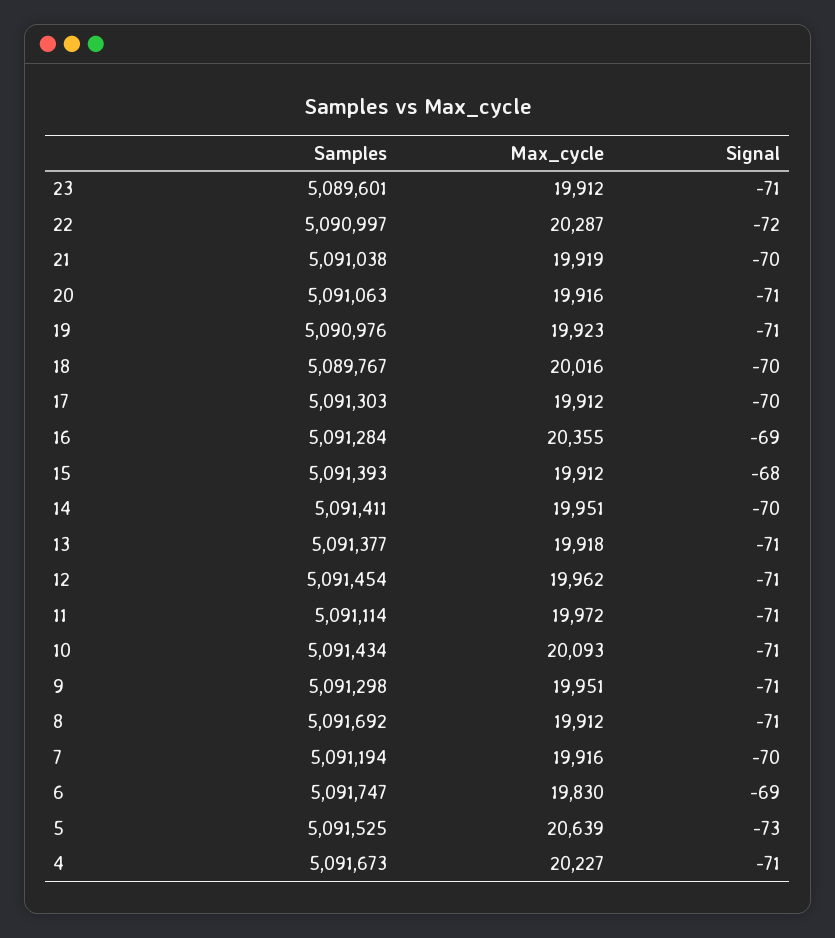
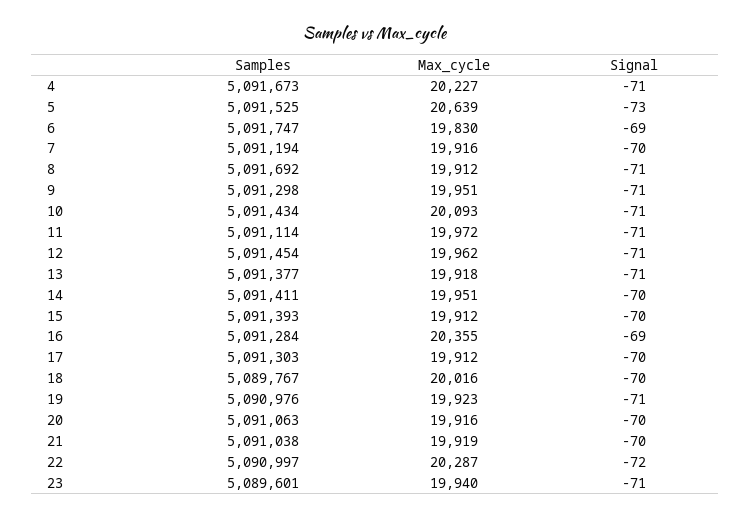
  {
    "Samples": {
      "23": 5089601,
      "22": 5090997,
      "21": 5091038,
      "20": 5091063,
      "19": 5090976,
      "18": 5089767,
      "17": 5091303,
      "16": 5091284,
      "15": 5091393,
      "14": 5091411,
      "13": 5091377,
      "12": 5091454,
      "11": 5091114,
      "10": 5091434,
      "9": 5091298,
      "8": 5091692,
      "7": 5091194,
      "6": 5091747,
      "5": 5091525,
      "4": 5091673
    },
    "Max_cycle": {
-     "23": 19912,
+     "23": 19940,
      "22": 20287,
      "21": 19919,
      "20": 19916,
      "19": 19923,
      "18": 20016,
      "17": 19912,
      "16": 20355,
      "15": 19912,
      "14": 19951,
      "13": 19918,
      "12": 19962,
      "11": 19972,
      "10": 20093,
      "9": 19951,
      "8": 19912,
      "7": 19916,
      "6": 19830,
      "5": 20639,
      "4": 20227
    },
    "Signal": {
      "23": -71,
      "22": -72,
      "21": -70,
-     "20": -71,
+     "20": -70,
      "19": -71,
      "18": -70,
      "17": -70,
      "16": -69,
-     "15": -68,
+     "15": -70,
      "14": -70,
      "13": -71,
      "12": -71,
      "11": -71,
      "10": -71,
      "9": -71,
      "8": -71,
      "7": -70,
      "6": -69,
      "5": -73,
      "4": -71
    }
  }

